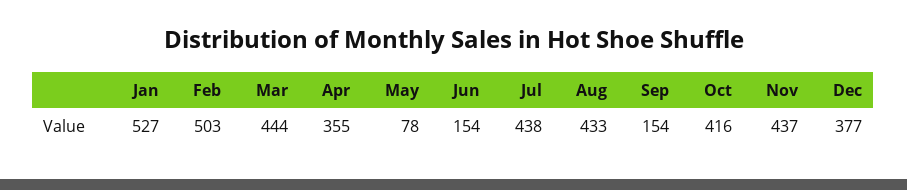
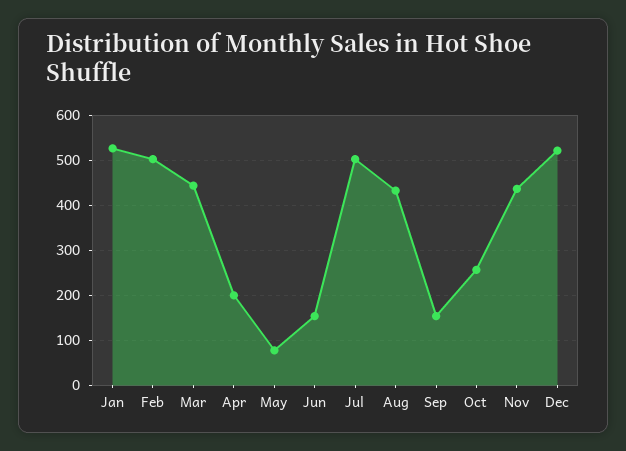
  {
    "Jan": 527,
    "Feb": 503,
    "Mar": 444,
-   "Apr": 355,
+   "Apr": 200,
    "May": 78,
    "Jun": 154,
-   "Jul": 438,
+   "Jul": 500,
    "Aug": 433,
    "Sep": 154,
-   "Oct": 416,
+   "Oct": 260,
    "Nov": 437,
-   "Dec": 377
+   "Dec": 520
  }

